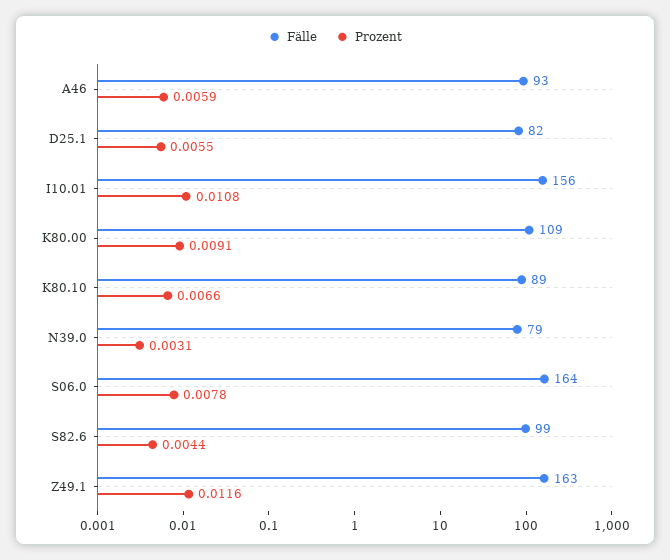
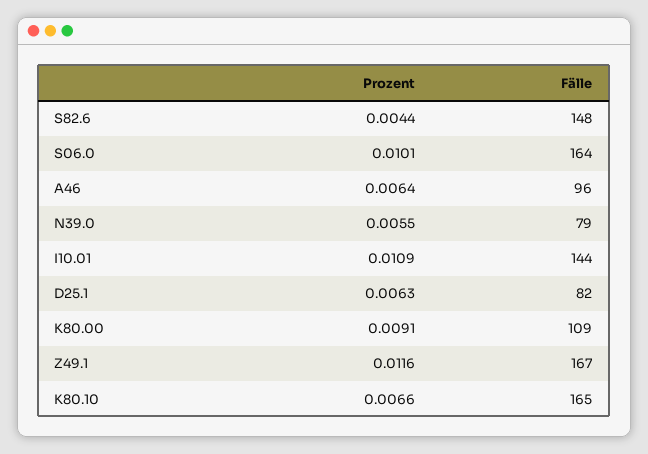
  {
    "Fälle": {
-     "A46": 93,
+     "A46": 96,
      "D25.1": 82,
-     "I10.01": 156,
+     "I10.01": 144,
      "K80.00": 109,
-     "K80.10": 89,
+     "K80.10": 165,
      "N39.0": 79,
      "S06.0": 164,
-     "S82.6": 99,
+     "S82.6": 148,
-     "Z49.1": 163
+     "Z49.1": 167
    },
    "Prozent": {
-     "A46": 0.0059,
+     "A46": 0.0064,
-     "D25.1": 0.0055,
+     "D25.1": 0.0063,
-     "I10.01": 0.0108,
+     "I10.01": 0.0109,
      "K80.00": 0.0091,
      "K80.10": 0.0066,
-     "N39.0": 0.0031,
+     "N39.0": 0.0055,
-     "S06.0": 0.0078,
+     "S06.0": 0.0101,
      "S82.6": 0.0044,
      "Z49.1": 0.0116
    }
  }

